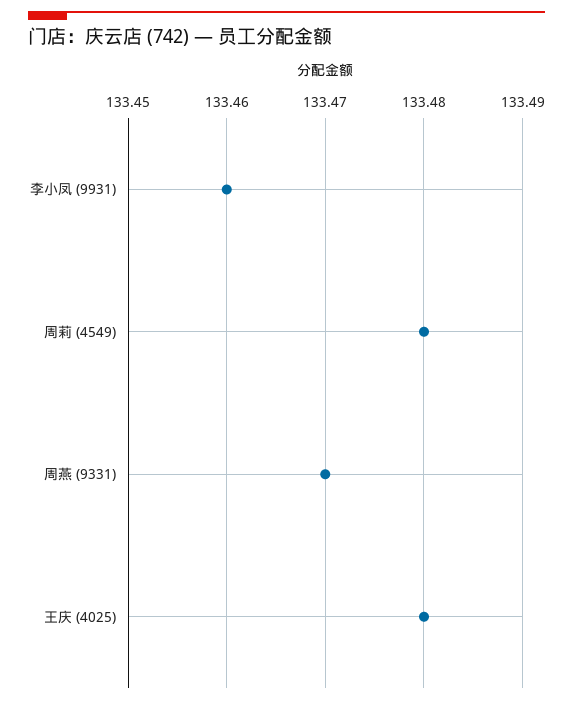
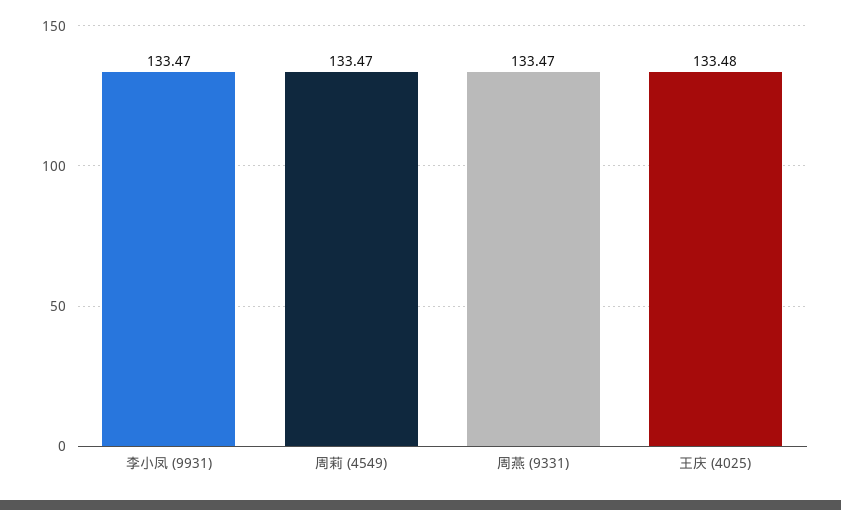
  {
-   "李小凤 (9931)": 133.46,
+   "李小凤 (9931)": 133.47,
-   "周莉 (4549)": 133.48,
+   "周莉 (4549)": 133.47,
    "周燕 (9331)": 133.47,
    "王庆 (4025)": 133.48
  }

